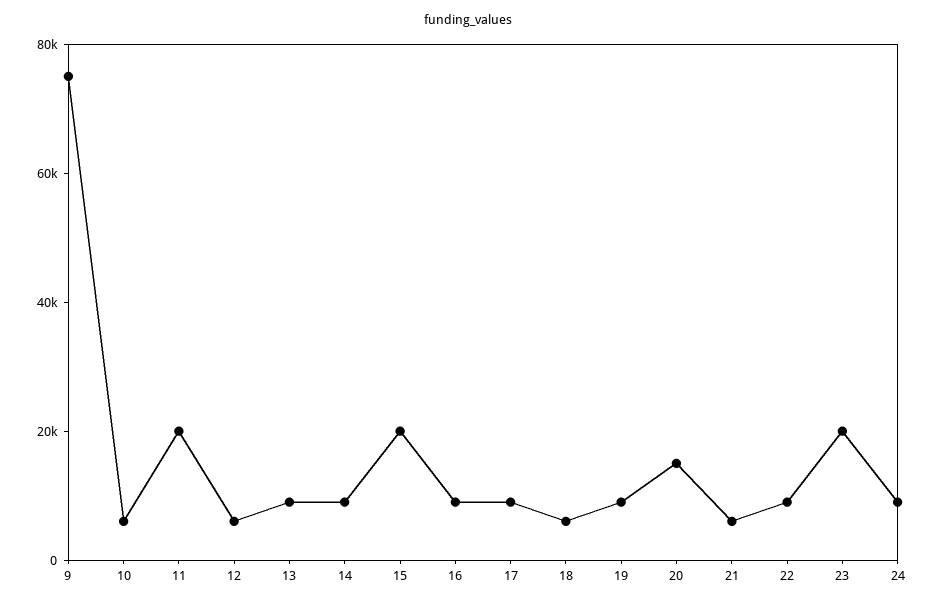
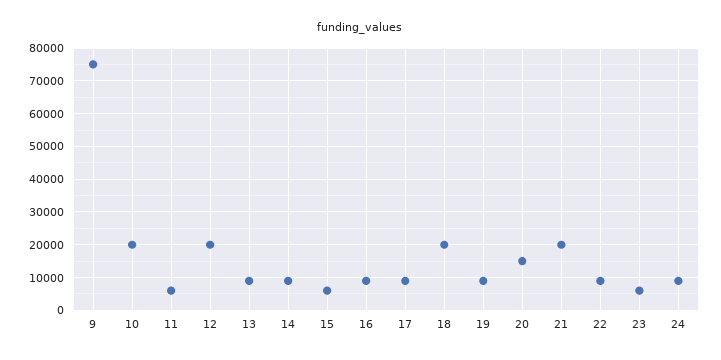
  {
    "9": 76000,
-   "10": 5000,
+   "10": 20000,
-   "11": 20000,
+   "11": 6000,
-   "12": 5000,
+   "12": 20000,
    "13": 10000,
    "14": 10000,
-   "15": 20000,
+   "15": 6000,
    "16": 10000,
    "17": 10000,
-   "18": 5000,
+   "18": 20000,
    "19": 10000,
    "20": 16000,
-   "21": 5000,
+   "21": 20000,
    "22": 10000,
-   "23": 20000,
+   "23": 6000,
    "24": 10000
  }

